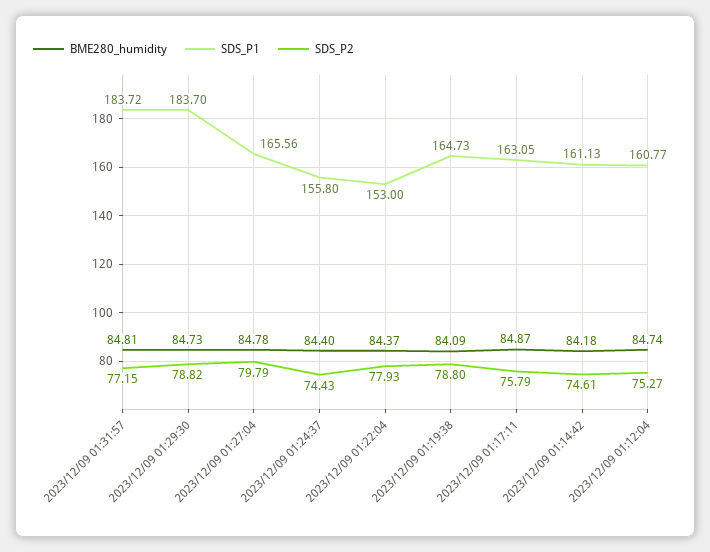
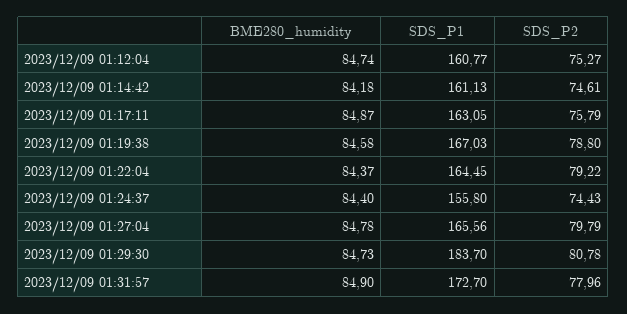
  {
    "BME280_humidity": {
-     "2023/12/09 01:31:57": 84.81,
+     "2023/12/09 01:31:57": 84.9,
      "2023/12/09 01:29:30": 84.73,
      "2023/12/09 01:27:04": 84.78,
      "2023/12/09 01:24:37": 84.4,
      "2023/12/09 01:22:04": 84.37,
-     "2023/12/09 01:19:38": 84.09,
+     "2023/12/09 01:19:38": 84.58,
      "2023/12/09 01:17:11": 84.87,
      "2023/12/09 01:14:42": 84.18,
      "2023/12/09 01:12:04": 84.74
    },
    "SDS_P1": {
-     "2023/12/09 01:31:57": 183.72,
+     "2023/12/09 01:31:57": 172.7,
      "2023/12/09 01:29:30": 183.7,
      "2023/12/09 01:27:04": 165.56,
      "2023/12/09 01:24:37": 155.8,
-     "2023/12/09 01:22:04": 153,
+     "2023/12/09 01:22:04": 164.45,
-     "2023/12/09 01:19:38": 164.73,
+     "2023/12/09 01:19:38": 167.03,
      "2023/12/09 01:17:11": 163.05,
      "2023/12/09 01:14:42": 161.13,
      "2023/12/09 01:12:04": 160.77
    },
    "SDS_P2": {
-     "2023/12/09 01:31:57": 77.15,
+     "2023/12/09 01:31:57": 77.96,
-     "2023/12/09 01:29:30": 78.82,
+     "2023/12/09 01:29:30": 80.78,
      "2023/12/09 01:27:04": 79.79,
      "2023/12/09 01:24:37": 74.43,
-     "2023/12/09 01:22:04": 77.93,
+     "2023/12/09 01:22:04": 79.22,
      "2023/12/09 01:19:38": 78.8,
      "2023/12/09 01:17:11": 75.79,
      "2023/12/09 01:14:42": 74.61,
      "2023/12/09 01:12:04": 75.27
    }
  }

